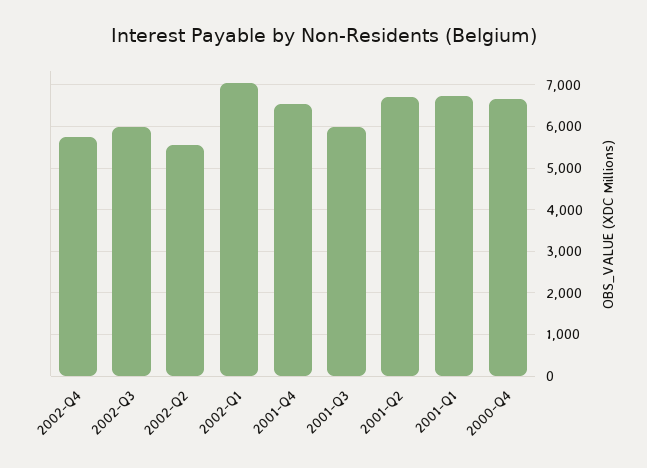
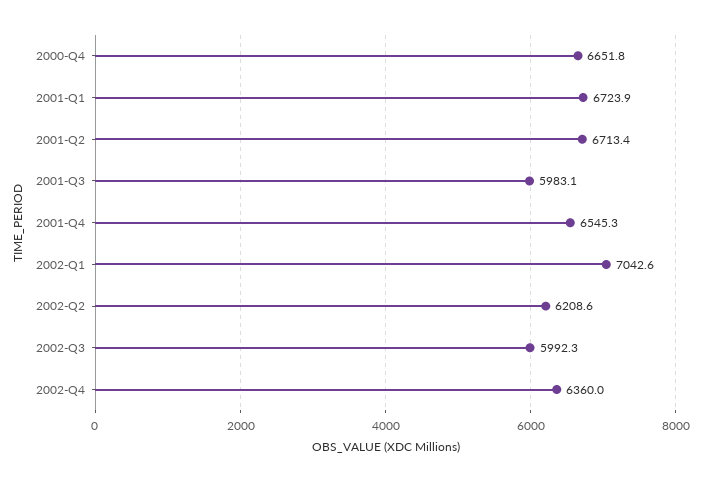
  {
-   "2002-Q4": 5800,
+   "2002-Q4": 6360,
    "2002-Q3": 5992.3,
-   "2002-Q2": 5600,
+   "2002-Q2": 6208.6,
    "2002-Q1": 7042.6,
    "2001-Q4": 6545.3,
    "2001-Q3": 5983.1,
    "2001-Q2": 6713.4,
    "2001-Q1": 6723.9,
    "2000-Q4": 6651.8
  }

